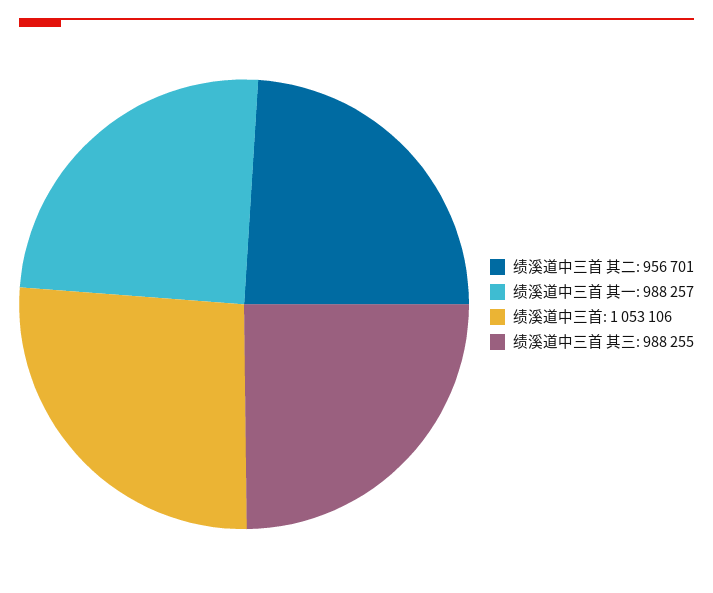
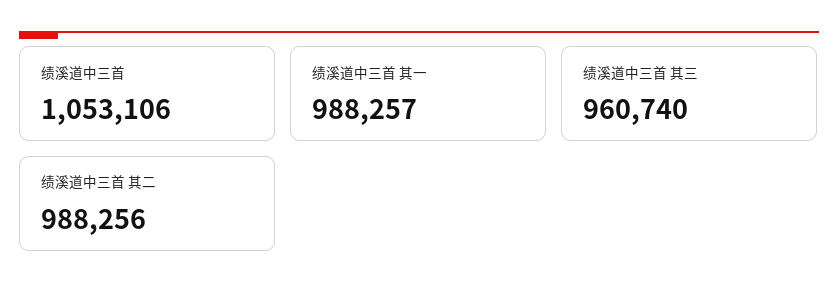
  {
-   "绩溪道中三首 其二": 956701,
+   "绩溪道中三首 其二": 988256,
    "绩溪道中三首 其一": 988257,
    "绩溪道中三首": 1053106,
-   "绩溪道中三首 其三": 988255
+   "绩溪道中三首 其三": 960740
  }

